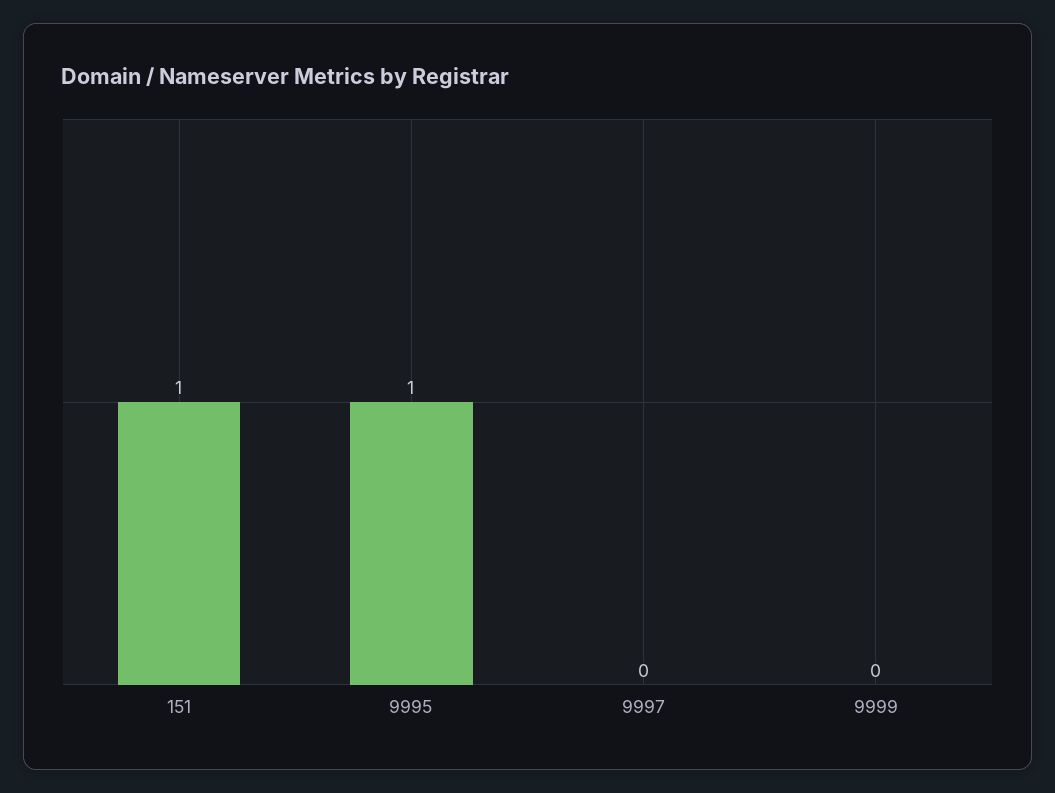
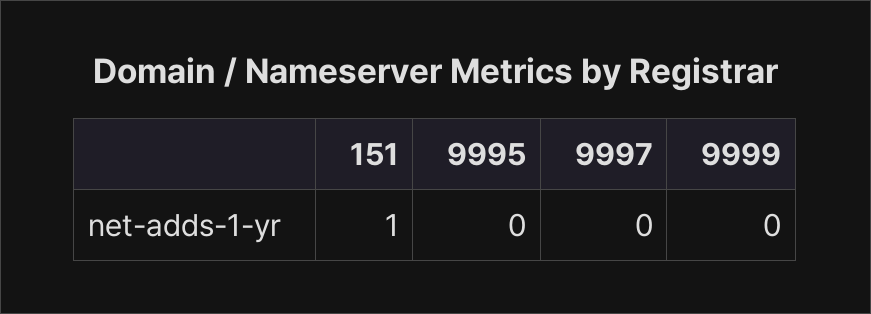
  {
    "151": 1,
-   "9995": 1,
+   "9995": 0,
    "9997": 0,
    "9999": 0
  }

